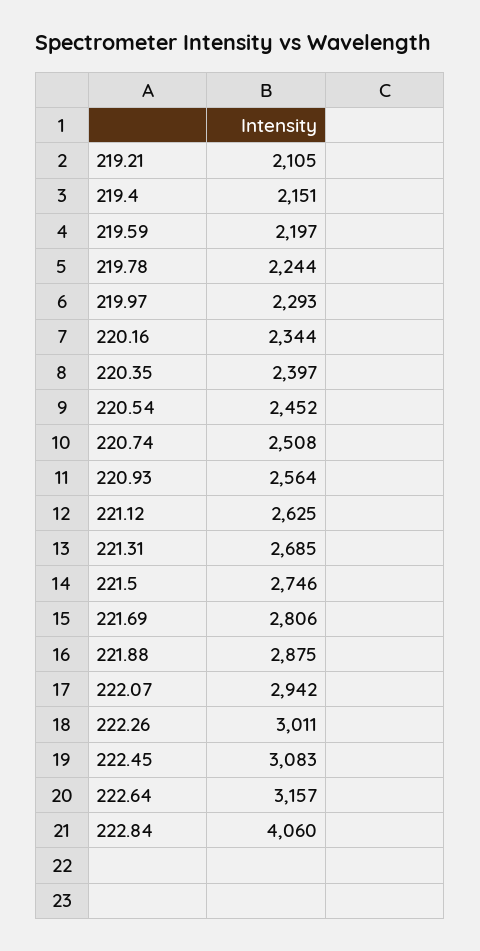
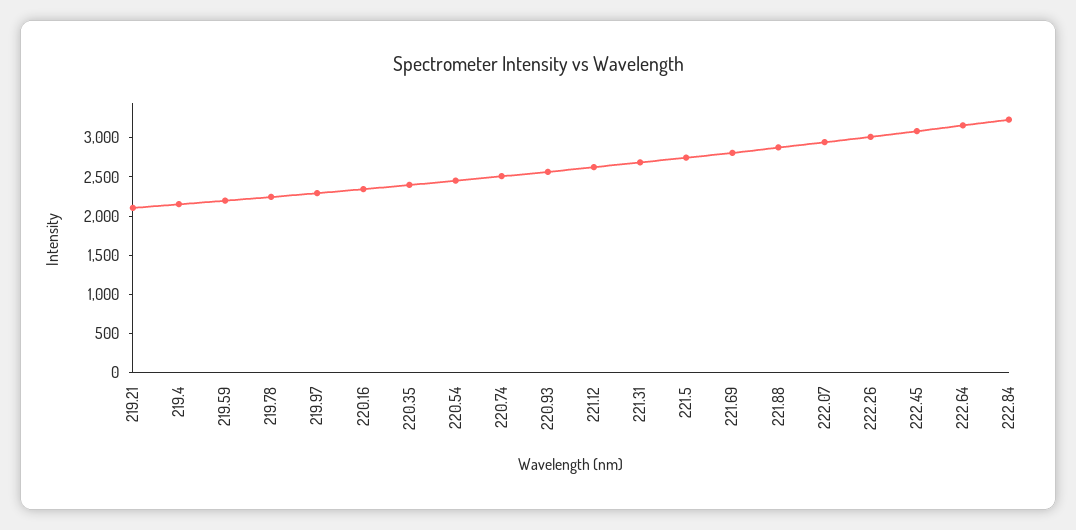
  {
    "219.21": 2105,
    "219.4": 2151,
    "219.59": 2197,
    "219.78": 2244,
    "219.97": 2293,
    "220.16": 2344,
    "220.35": 2397,
    "220.54": 2452,
    "220.74": 2508,
    "220.93": 2564,
    "221.12": 2625,
    "221.31": 2685,
    "221.5": 2746,
    "221.69": 2806,
    "221.88": 2875,
    "222.07": 2942,
    "222.26": 3011,
    "222.45": 3083,
    "222.64": 3157,
-   "222.84": 4060
+   "222.84": 3250
  }

